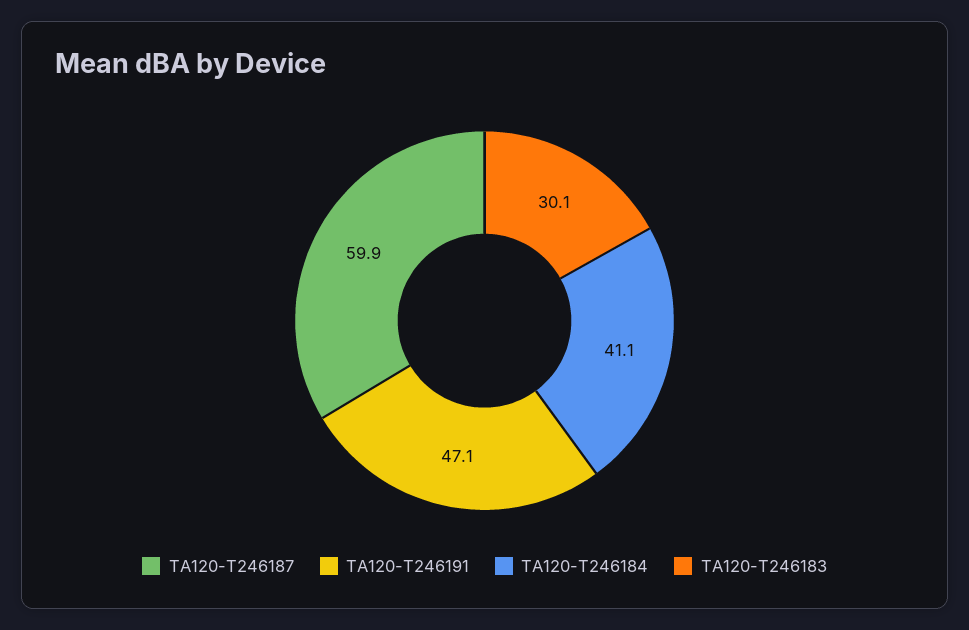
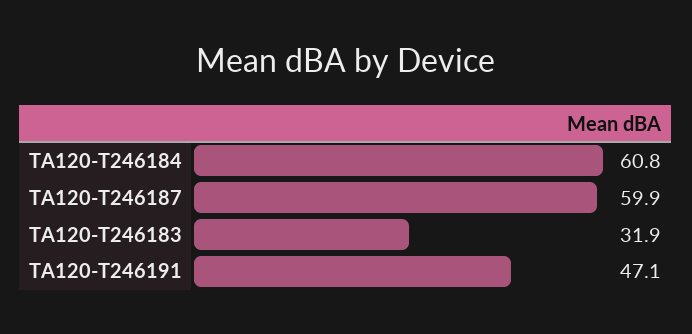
  {
    "TA120-T246187": 59.9,
    "TA120-T246191": 47.1,
-   "TA120-T246184": 41.1,
+   "TA120-T246184": 60.8,
-   "TA120-T246183": 30.1
+   "TA120-T246183": 31.9
  }

